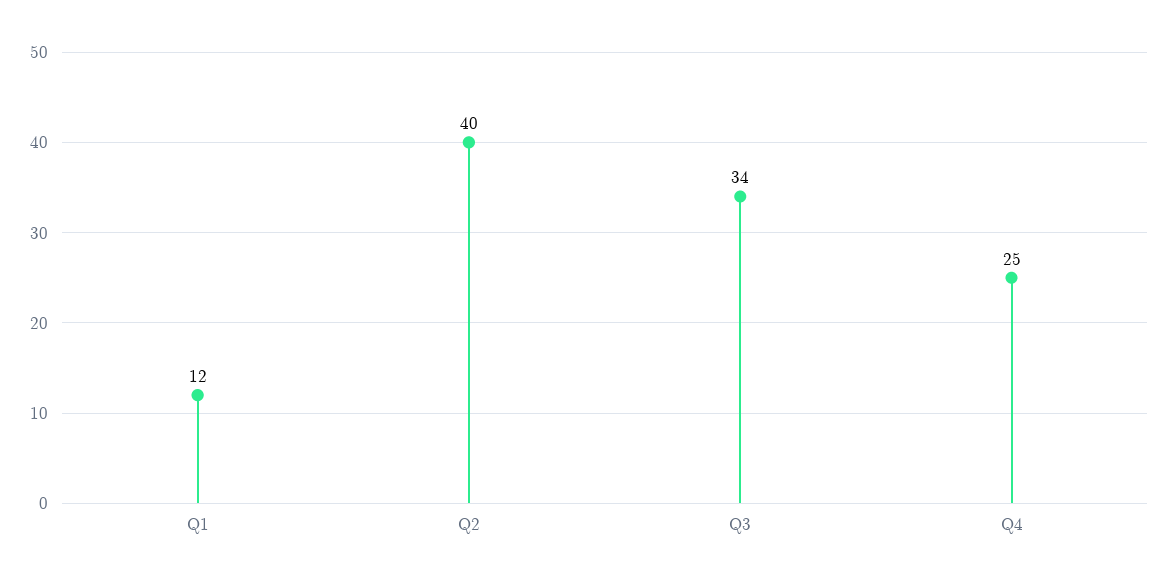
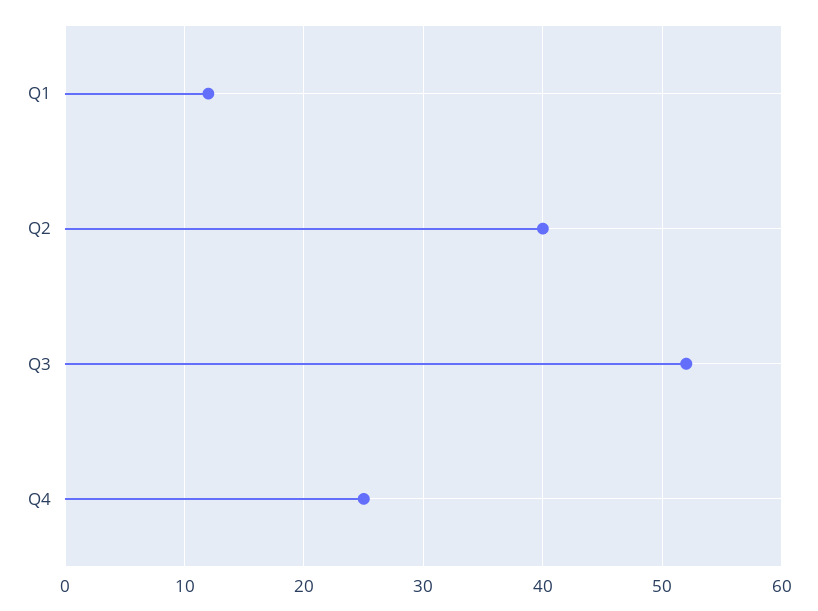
  {
    "Q1": 12,
    "Q2": 40,
-   "Q3": 34,
+   "Q3": 52,
    "Q4": 25
  }

